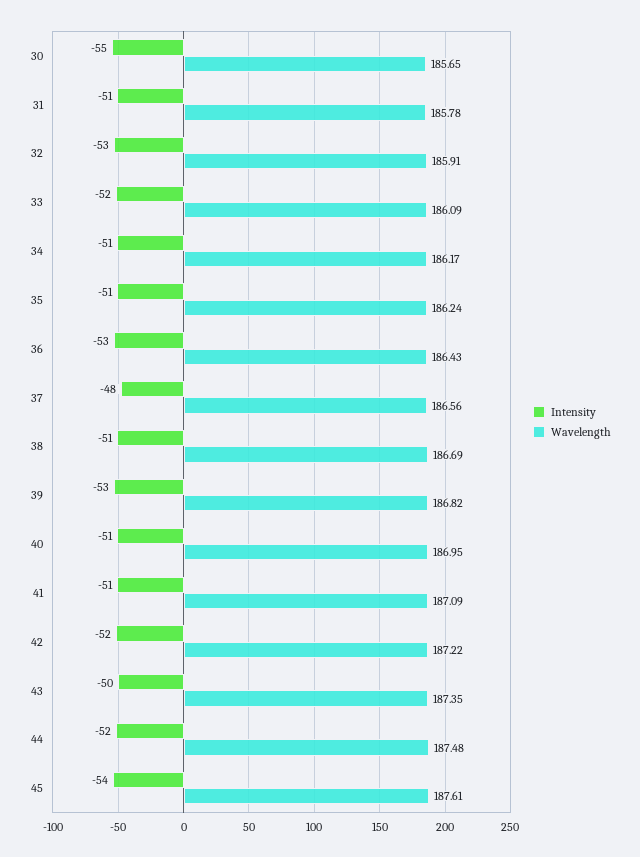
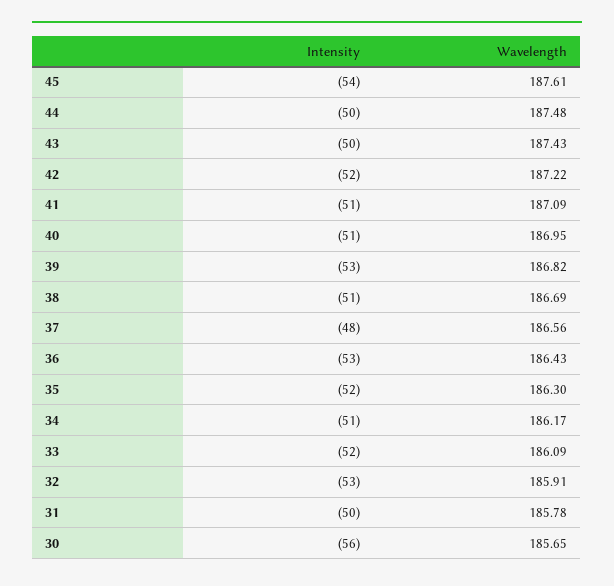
  {
    "Intensity": {
-     "30": -55,
+     "30": -56,
-     "31": -51,
+     "31": -50,
      "32": -53,
      "33": -52,
      "34": -51,
-     "35": -51,
+     "35": -52,
      "36": -53,
      "37": -48,
      "38": -51,
      "39": -53,
      "40": -51,
      "41": -51,
      "42": -52,
      "43": -50,
-     "44": -52,
+     "44": -50,
      "45": -54
    },
    "Wavelength": {
      "30": 185.65,
      "31": 185.78,
      "32": 185.91,
      "33": 186.09,
      "34": 186.17,
-     "35": 186.24,
+     "35": 186.3,
      "36": 186.43,
      "37": 186.56,
      "38": 186.69,
      "39": 186.82,
      "40": 186.95,
      "41": 187.09,
      "42": 187.22,
-     "43": 187.35,
+     "43": 187.43,
      "44": 187.48,
      "45": 187.61
    }
  }

